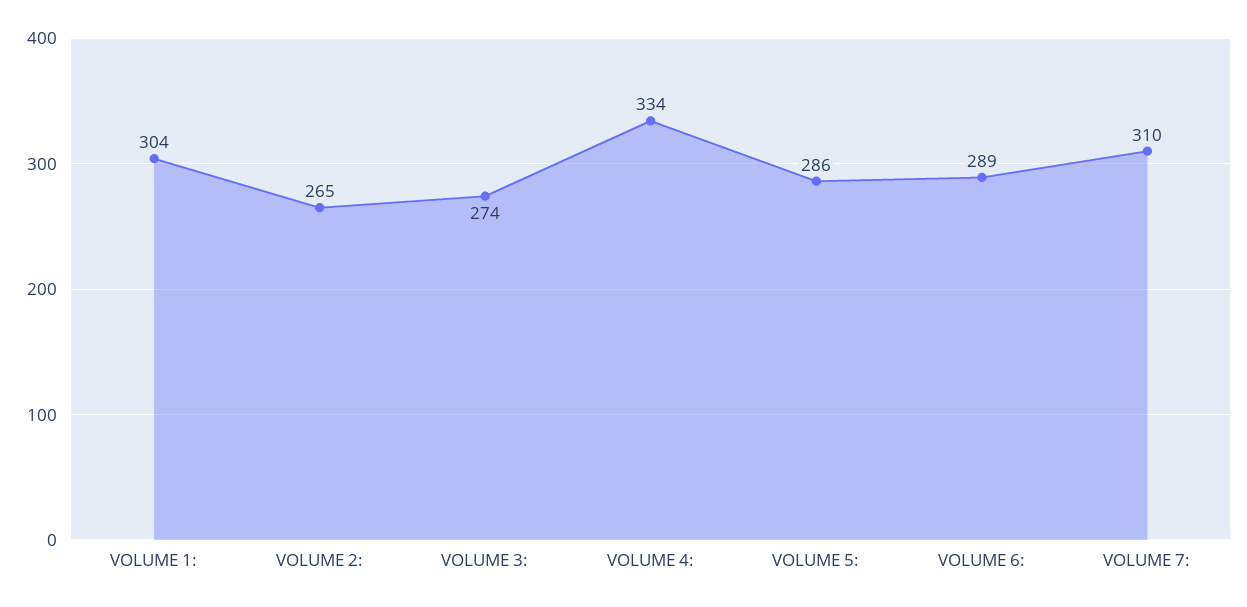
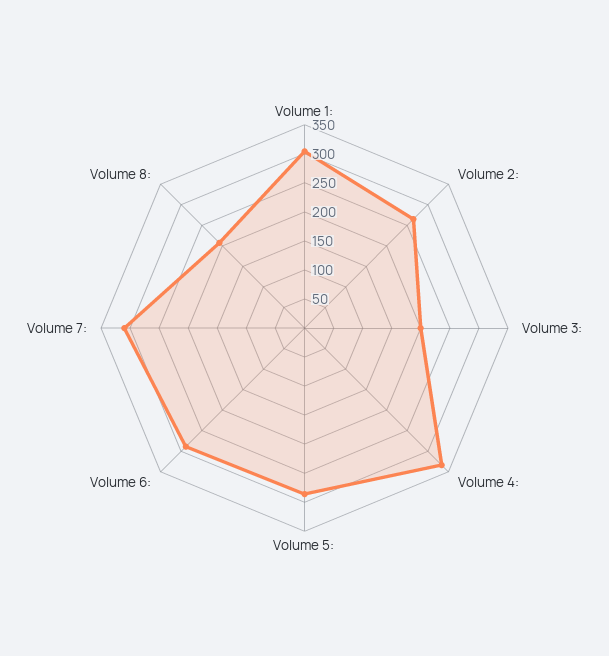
  {
    "VOLUME 1:": 304,
    "VOLUME 2:": 265,
-   "VOLUME 3:": 274,
+   "VOLUME 3:": 200,
    "VOLUME 4:": 334,
    "VOLUME 5:": 286,
    "VOLUME 6:": 289,
-   "VOLUME 7:": 310
+   "VOLUME 7:": 310,
+   "Volume 8:": 200
  }

